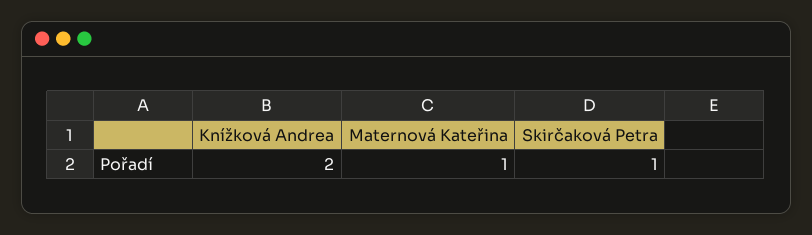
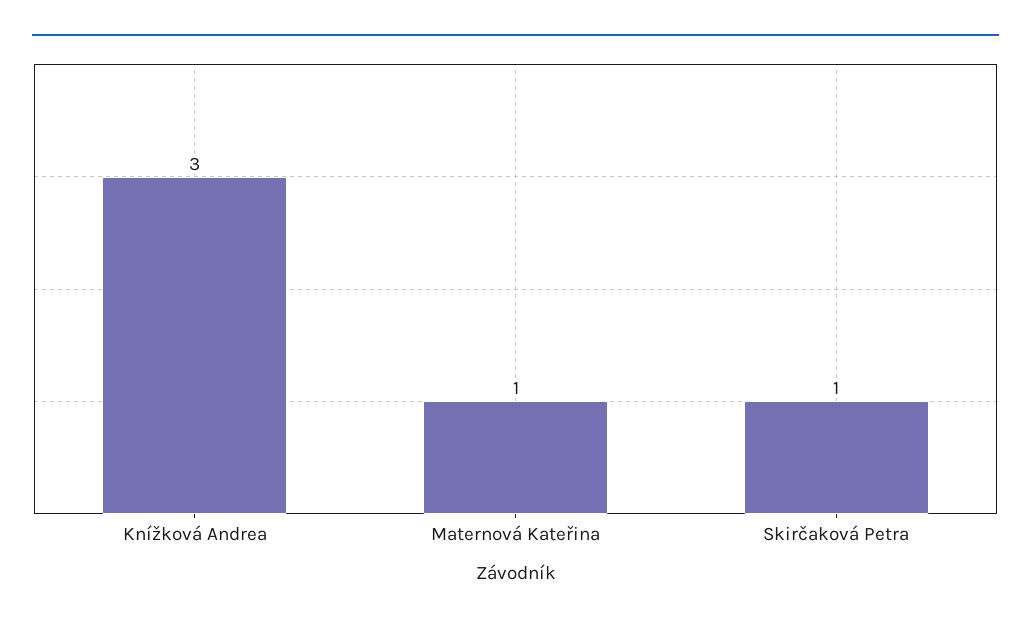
  {
-   "Knížková Andrea": 2,
+   "Knížková Andrea": 3,
    "Maternová Kateřina": 1,
    "Skirčaková Petra": 1
  }

